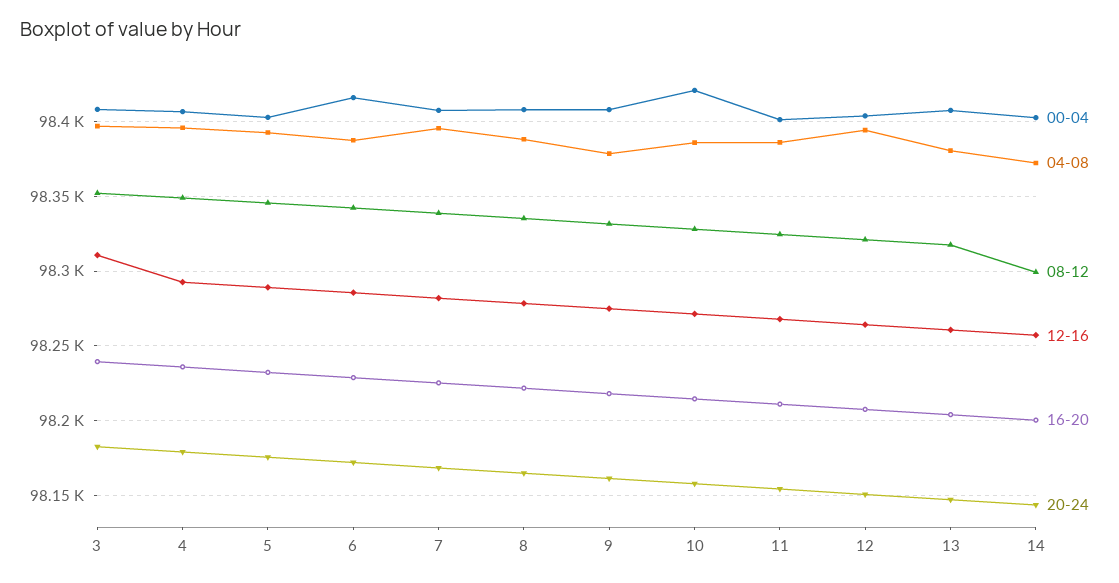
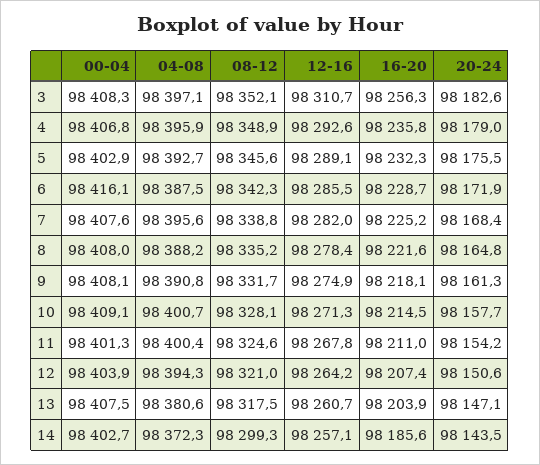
  {
    "00-04": {
      "3": 98408.3,
      "4": 98406.8,
      "5": 98402.9,
      "6": 98416.1,
      "7": 98407.6,
      "8": 98408,
      "9": 98408.1,
-     "10": 98420,
+     "10": 98409.1,
      "11": 98401.3,
      "12": 98403.9,
      "13": 98407.5,
      "14": 98402.7
    },
    "04-08": {
      "3": 98397.1,
      "4": 98395.9,
      "5": 98392.7,
      "6": 98387.5,
      "7": 98395.6,
      "8": 98388.2,
-     "9": 98380,
+     "9": 98390.8,
-     "10": 98385,
+     "10": 98400.7,
-     "11": 98385,
+     "11": 98400.4,
      "12": 98394.3,
      "13": 98380.6,
      "14": 98372.3
    },
    "08-12": {
      "3": 98352.1,
      "4": 98348.9,
      "5": 98345.6,
      "6": 98342.3,
      "7": 98338.8,
      "8": 98335.2,
      "9": 98331.7,
      "10": 98328.1,
      "11": 98324.6,
      "12": 98321,
      "13": 98317.5,
      "14": 98299.3
    },
    "12-16": {
      "3": 98310.7,
      "4": 98292.6,
      "5": 98289.1,
      "6": 98285.5,
      "7": 98282,
      "8": 98278.4,
      "9": 98274.9,
      "10": 98271.3,
      "11": 98267.8,
      "12": 98264.2,
      "13": 98260.7,
      "14": 98257.1
    },
    "16-20": {
-     "3": 98240,
+     "3": 98256.3,
      "4": 98235.8,
      "5": 98232.3,
      "6": 98228.7,
      "7": 98225.2,
      "8": 98221.6,
      "9": 98218.1,
      "10": 98214.5,
      "11": 98211,
      "12": 98207.4,
      "13": 98203.9,
-     "14": 98200
+     "14": 98185.6
    },
    "20-24": {
      "3": 98182.6,
      "4": 98179,
      "5": 98175.5,
      "6": 98171.9,
      "7": 98168.4,
      "8": 98164.8,
      "9": 98161.3,
      "10": 98157.7,
      "11": 98154.2,
      "12": 98150.6,
      "13": 98147.1,
      "14": 98143.5
    }
  }

